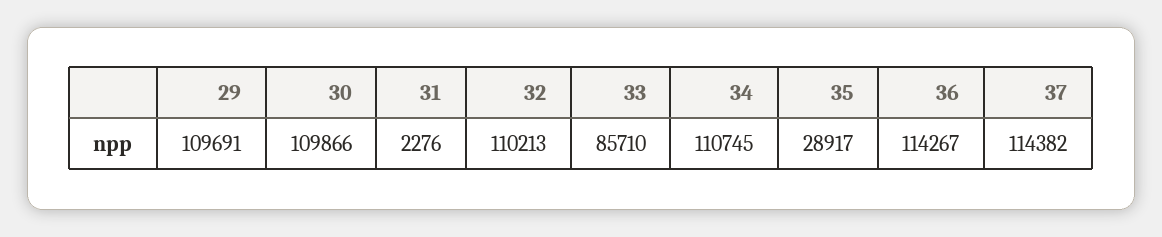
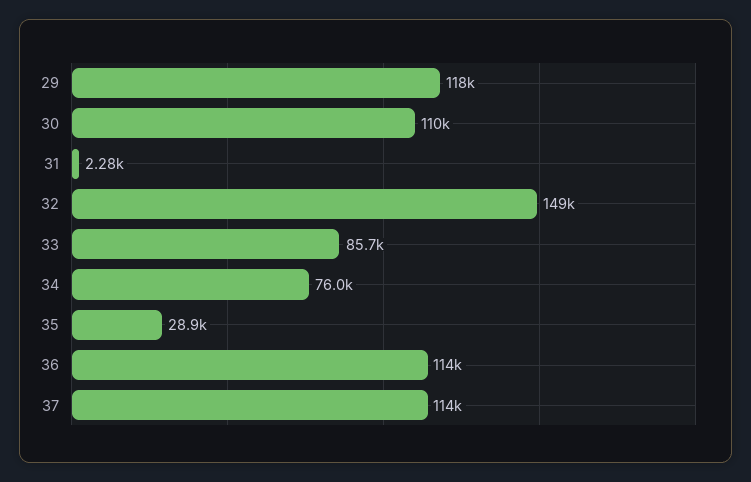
  {
-   "29": 109691,
+   "29": 118000,
    "30": 109866,
    "31": 2276,
-   "32": 110213,
+   "32": 149000,
    "33": 85710,
-   "34": 110745,
+   "34": 76000,
    "35": 28917,
    "36": 114267,
    "37": 114382
  }

